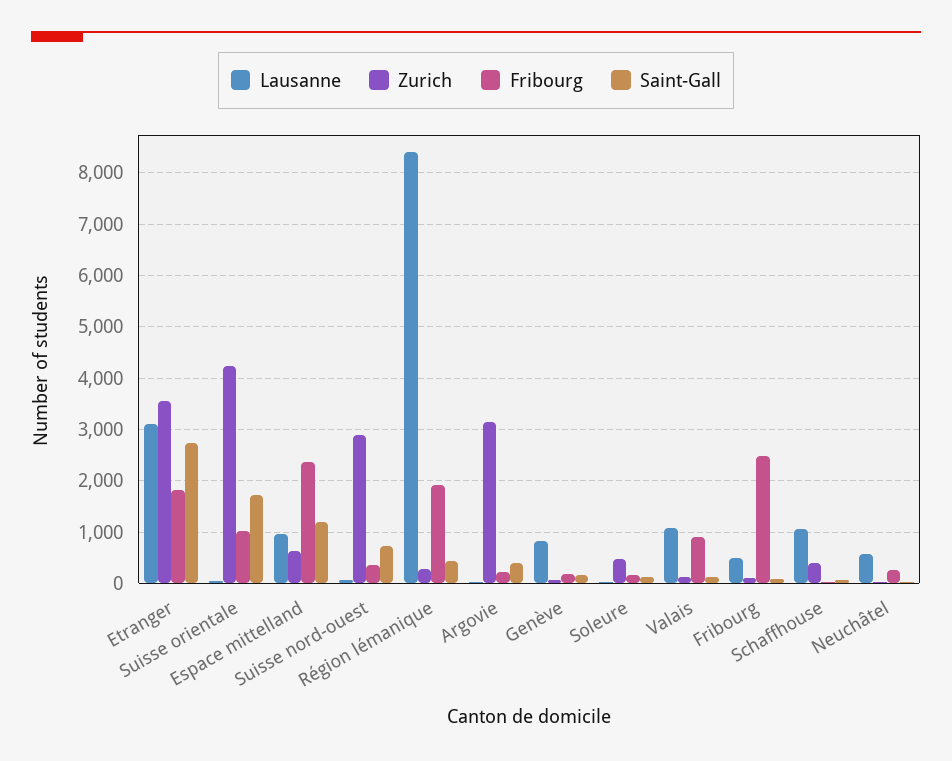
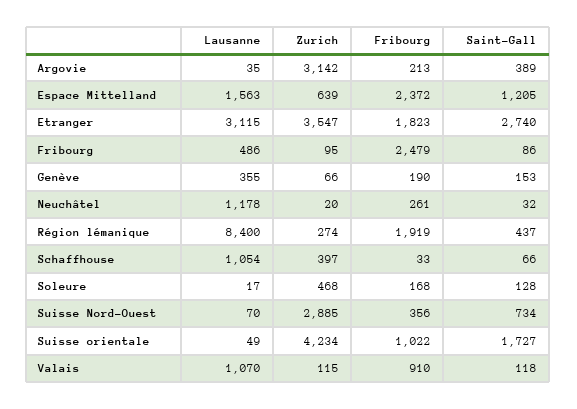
  {
    "Lausanne": {
      "Etranger": 3115,
      "Suisse orientale": 49,
-     "Espace mittelland": 1000,
+     "Espace mittelland": 1563,
      "Suisse nord-ouest": 70,
      "Région lémanique": 8400,
      "Argovie": 35,
-     "Genève": 800,
+     "Genève": 355,
      "Soleure": 17,
      "Valais": 1070,
      "Fribourg": 486,
      "Schaffhouse": 1054,
-     "Neuchâtel": 600
+     "Neuchâtel": 1178
    },
    "Zurich": {
      "Etranger": 3547,
      "Suisse orientale": 4234,
      "Espace mittelland": 639,
      "Suisse nord-ouest": 2885,
      "Région lémanique": 274,
      "Argovie": 3142,
      "Genève": 66,
      "Soleure": 468,
      "Valais": 115,
      "Fribourg": 95,
      "Schaffhouse": 397,
      "Neuchâtel": 20
    },
    "Fribourg": {
      "Etranger": 1823,
      "Suisse orientale": 1022,
      "Espace mittelland": 2372,
      "Suisse nord-ouest": 356,
      "Région lémanique": 1919,
      "Argovie": 213,
      "Genève": 190,
      "Soleure": 168,
      "Valais": 910,
      "Fribourg": 2479,
      "Schaffhouse": 33,
      "Neuchâtel": 261
    },
    "Saint-Gall": {
      "Etranger": 2740,
      "Suisse orientale": 1727,
      "Espace mittelland": 1205,
      "Suisse nord-ouest": 734,
      "Région lémanique": 437,
      "Argovie": 389,
      "Genève": 153,
      "Soleure": 128,
      "Valais": 118,
      "Fribourg": 86,
      "Schaffhouse": 66,
      "Neuchâtel": 32
    }
  }

